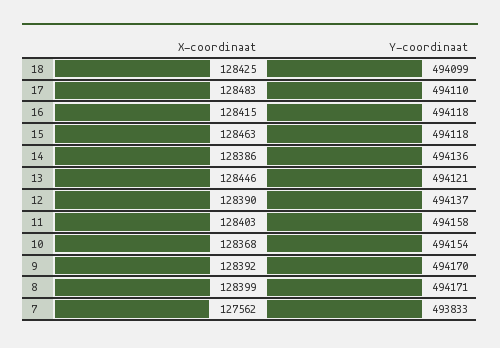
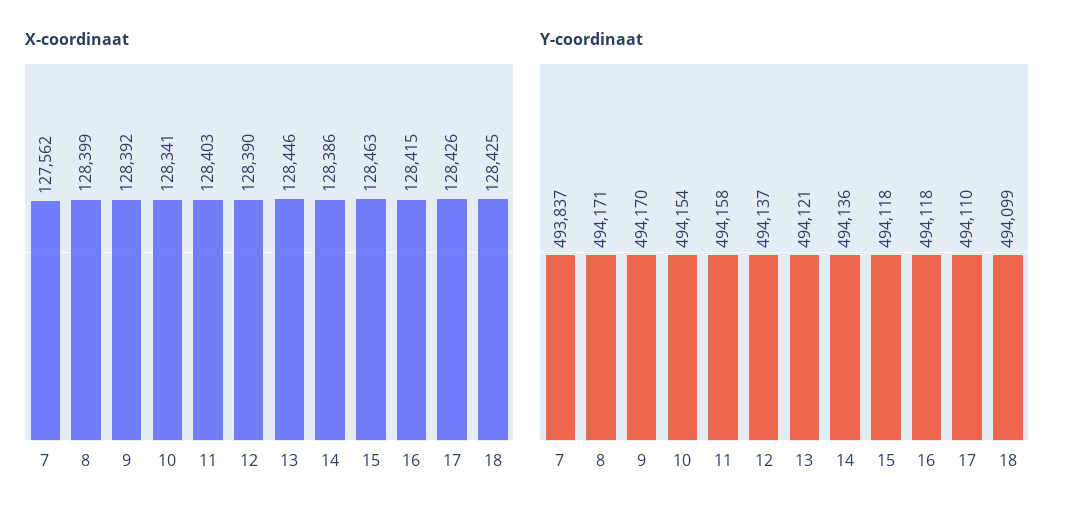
  {
    "X-coordinaat": {
      "18": 128425,
-     "17": 128483,
+     "17": 128426,
      "16": 128415,
      "15": 128463,
      "14": 128386,
      "13": 128446,
      "12": 128390,
      "11": 128403,
-     "10": 128368,
+     "10": 128341,
      "9": 128392,
      "8": 128399,
      "7": 127562
    },
    "Y-coordinaat": {
      "18": 494099,
      "17": 494110,
      "16": 494118,
      "15": 494118,
      "14": 494136,
      "13": 494121,
      "12": 494137,
      "11": 494158,
      "10": 494154,
      "9": 494170,
      "8": 494171,
-     "7": 493833
+     "7": 493837
    }
  }

